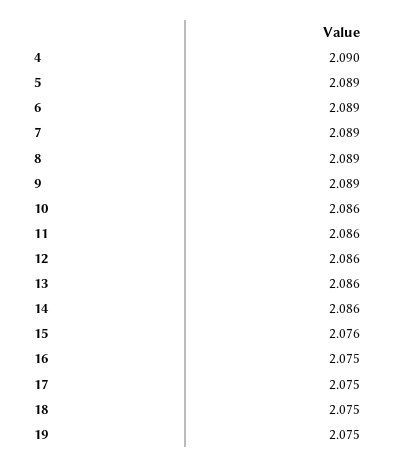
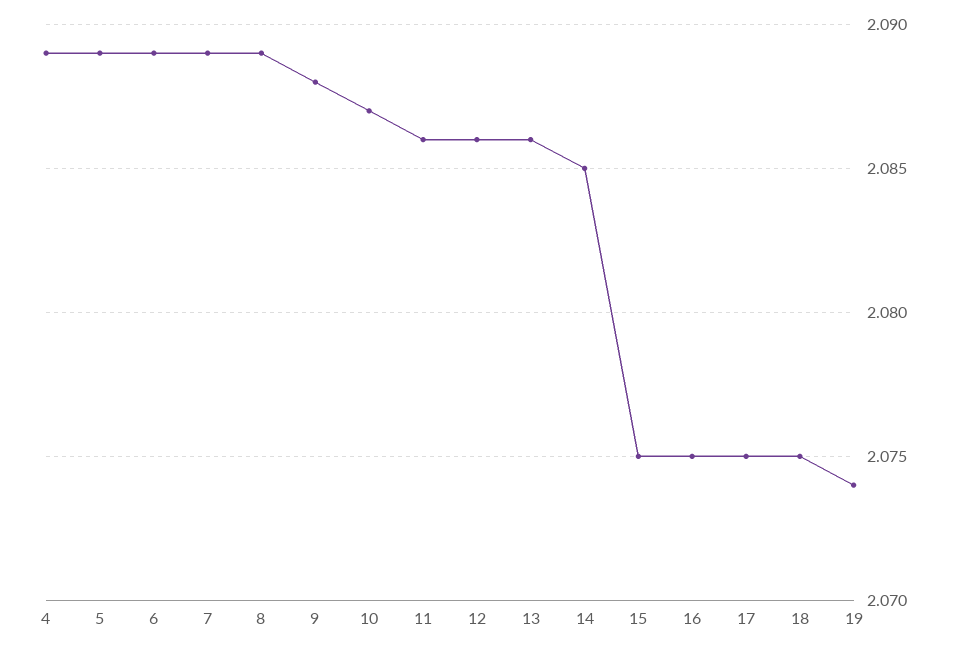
  {
-   "4": 2.09,
+   "4": 2.089,
    "5": 2.089,
    "6": 2.089,
    "7": 2.089,
    "8": 2.089,
-   "9": 2.089,
+   "9": 2.088,
-   "10": 2.086,
+   "10": 2.087,
    "11": 2.086,
    "12": 2.086,
    "13": 2.086,
-   "14": 2.086,
+   "14": 2.085,
-   "15": 2.076,
+   "15": 2.075,
    "16": 2.075,
    "17": 2.075,
    "18": 2.075,
-   "19": 2.075
+   "19": 2.074
  }

